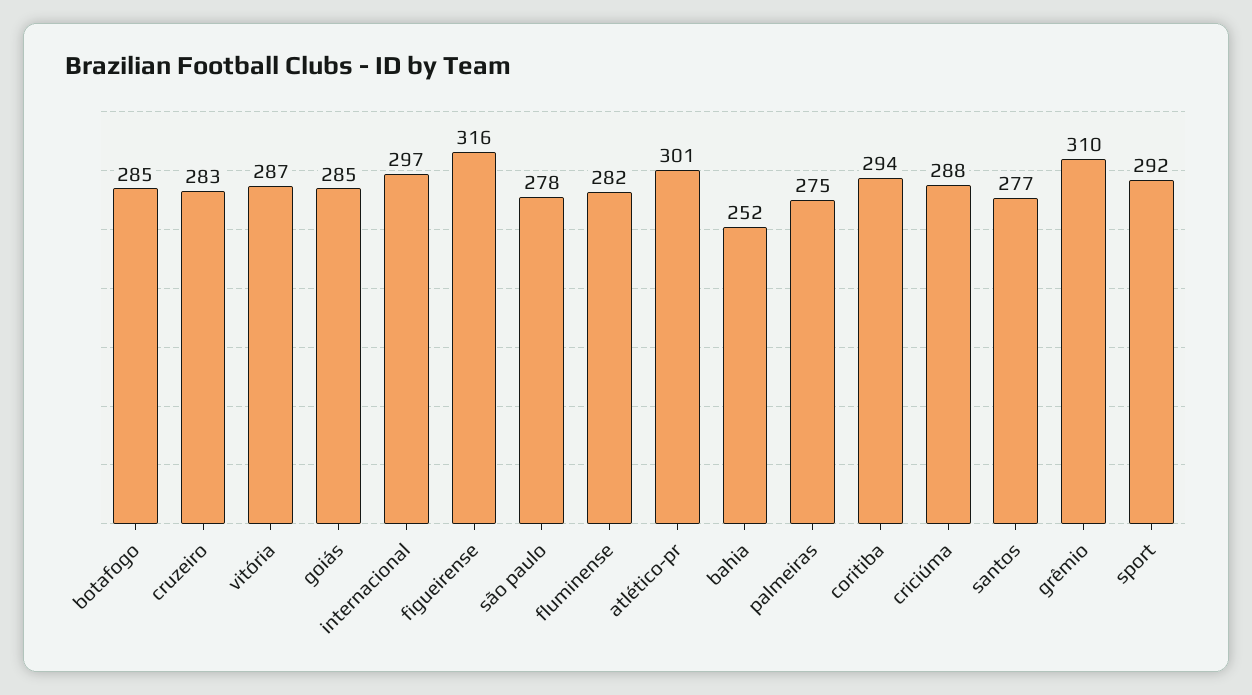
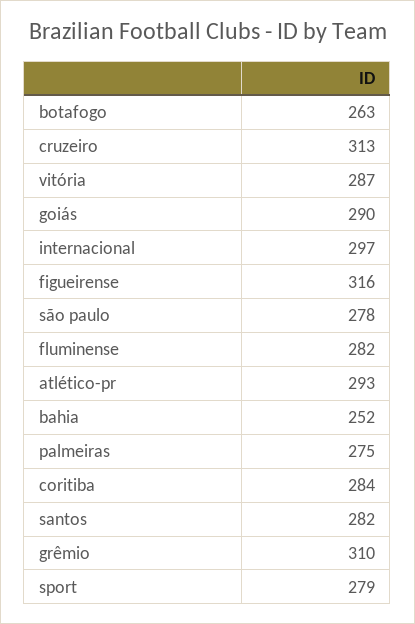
  {
-   "botafogo": 285,
+   "botafogo": 263,
-   "cruzeiro": 283,
+   "cruzeiro": 313,
    "vitória": 287,
-   "goiás": 285,
+   "goiás": 290,
    "internacional": 297,
    "figueirense": 316,
    "são paulo": 278,
    "fluminense": 282,
-   "atlético-pr": 301,
+   "atlético-pr": 293,
    "bahia": 252,
    "palmeiras": 275,
-   "coritiba": 294,
+   "coritiba": 284,
-   "criciúma": 288,
-   "santos": 277,
+   "santos": 282,
    "grêmio": 310,
-   "sport": 292
+   "sport": 279
  }

